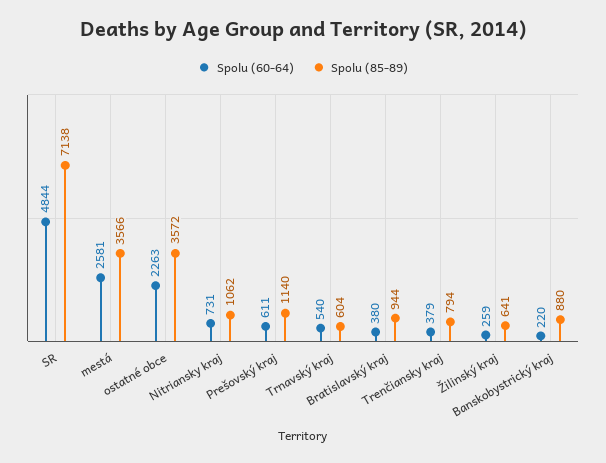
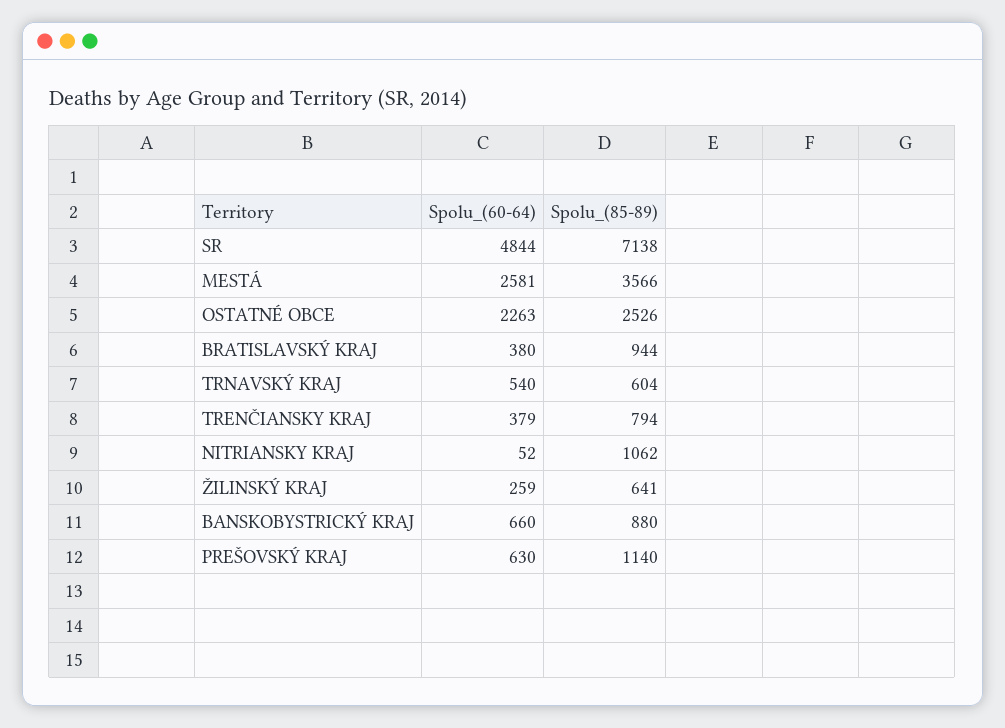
  {
    "Spolu (60-64)": {
      "SR": 4844,
      "mestá": 2581,
      "ostatné obce": 2263,
-     "Nitriansky kraj": 731,
+     "Nitriansky kraj": 52,
-     "Prešovský kraj": 611,
+     "Prešovský kraj": 630,
      "Trnavský kraj": 540,
      "Bratislavský kraj": 380,
      "Trenčiansky kraj": 379,
      "Žilinský kraj": 259,
-     "Banskobystrický kraj": 220
+     "Banskobystrický kraj": 660
    },
    "Spolu (85-89)": {
      "SR": 7138,
      "mestá": 3566,
-     "ostatné obce": 3572,
+     "ostatné obce": 2526,
      "Nitriansky kraj": 1062,
      "Prešovský kraj": 1140,
      "Trnavský kraj": 604,
      "Bratislavský kraj": 944,
      "Trenčiansky kraj": 794,
      "Žilinský kraj": 641,
      "Banskobystrický kraj": 880
    }
  }

